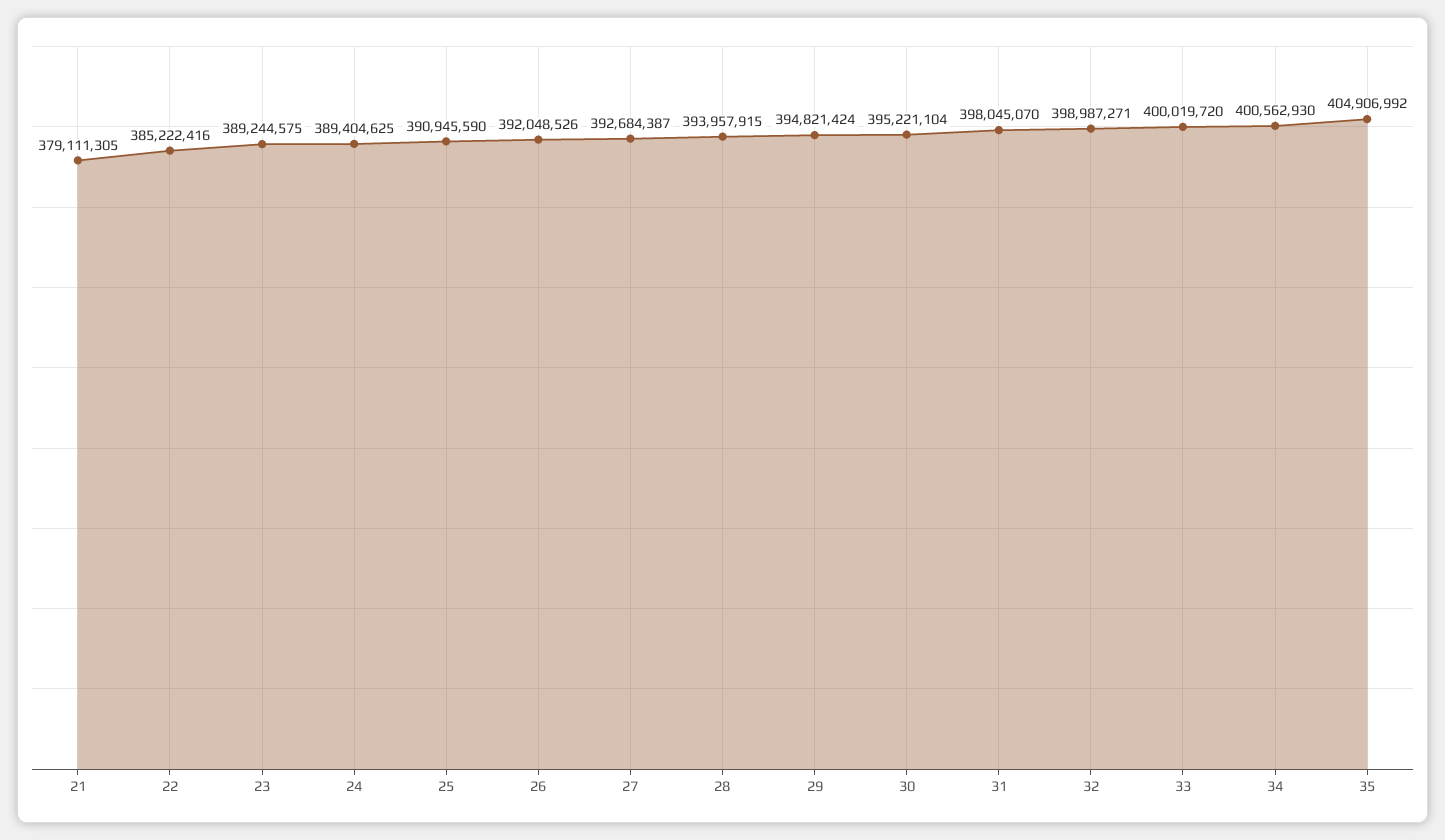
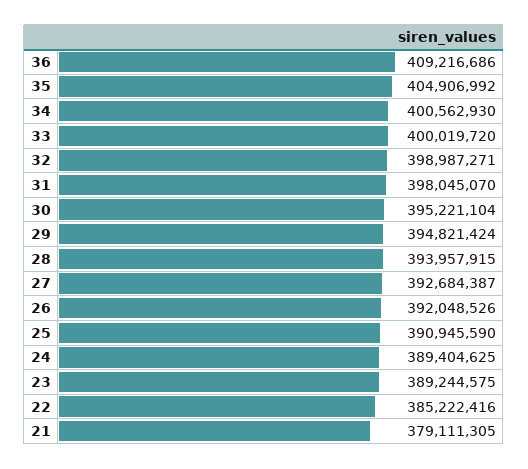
  {
    "21": 379111305,
    "22": 385222416,
    "23": 389244575,
    "24": 389404625,
    "25": 390945590,
    "26": 392048526,
    "27": 392684387,
    "28": 393957915,
    "29": 394821424,
    "30": 395221104,
    "31": 398045070,
    "32": 398987271,
    "33": 400019720,
    "34": 400562930,
-   "35": 404906992
+   "35": 404906992,
+   "36": 409216686
  }

